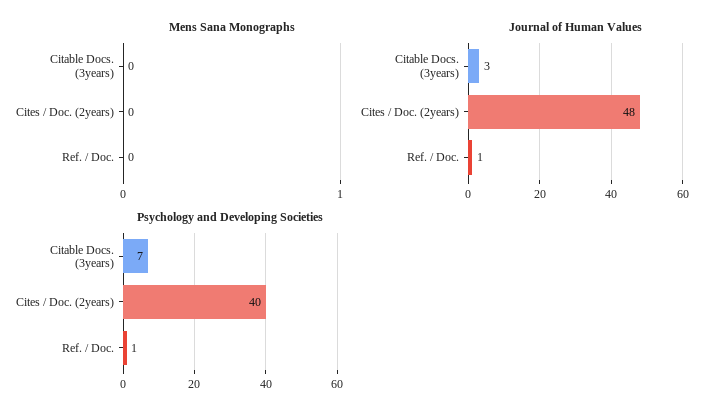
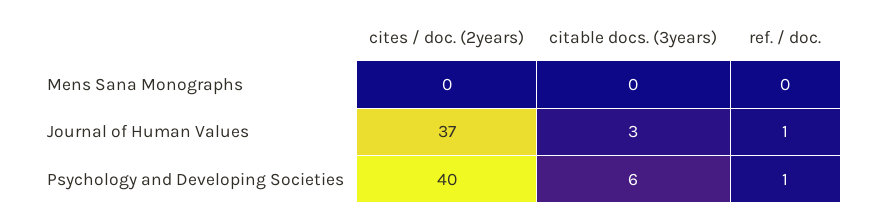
  {
    "Mens Sana Monographs": {
      "Citable Docs. (3years)": 0,
      "Cites / Doc. (2years)": 0,
      "Ref. / Doc.": 0
    },
    "Journal of Human Values": {
      "Citable Docs. (3years)": 3,
-     "Cites / Doc. (2years)": 48,
+     "Cites / Doc. (2years)": 37,
      "Ref. / Doc.": 1
    },
    "Psychology and Developing Societies": {
-     "Citable Docs. (3years)": 7,
+     "Citable Docs. (3years)": 6,
      "Cites / Doc. (2years)": 40,
      "Ref. / Doc.": 1
    }
  }

